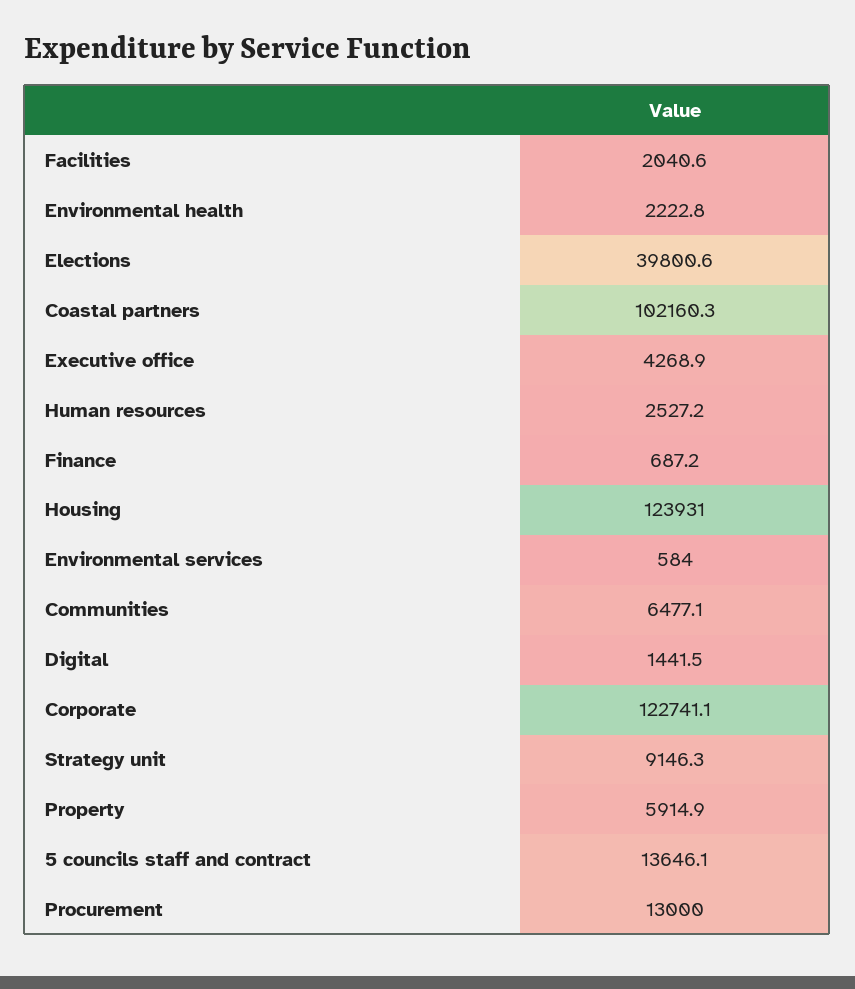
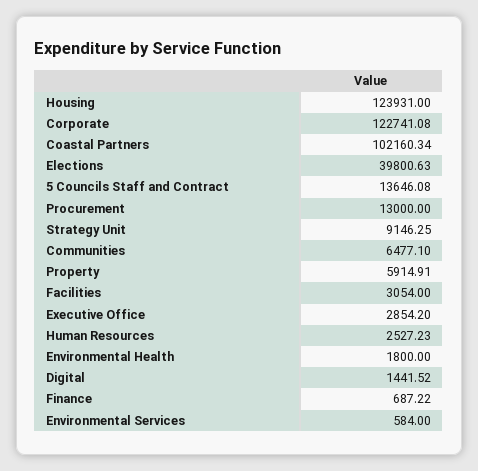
  {
-   "Facilities": 2040.6,
+   "Facilities": 3054,
-   "Environmental health": 2222.8,
+   "Environmental health": 1800,
    "Elections": 39800.63,
    "Coastal partners": 102160.34,
-   "Executive office": 4268.9,
+   "Executive office": 2854.2,
    "Human resources": 2527.23,
    "Finance": 687.22,
    "Housing": 123931,
    "Environmental services": 584,
    "Communities": 6477.1,
    "Digital": 1441.52,
    "Corporate": 122741.08,
    "Strategy unit": 9146.25,
    "Property": 5914.91,
    "5 councils staff and contract": 13646.08,
    "Procurement": 13000
  }

